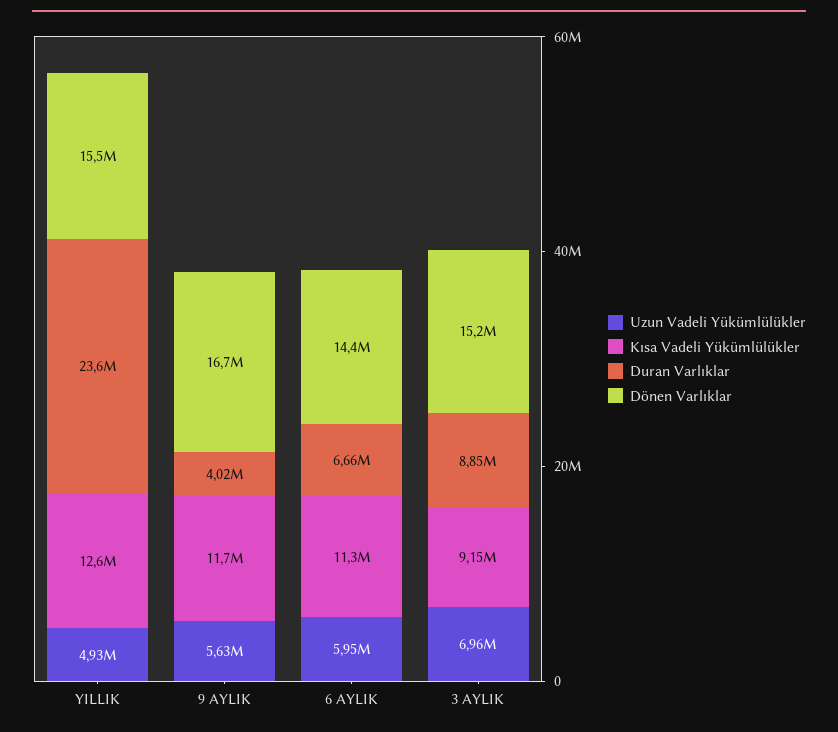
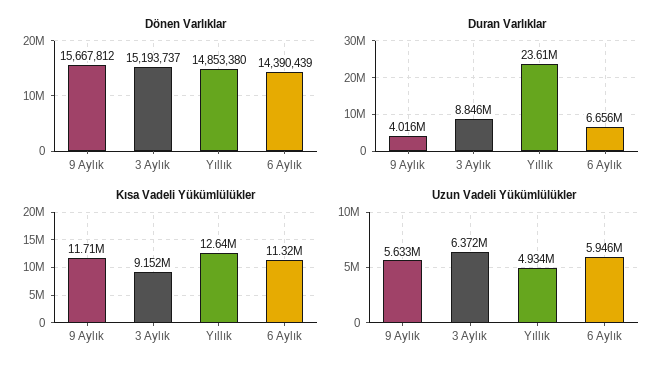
  {
    "Uzun Vadeli Yükümlülükler": {
      "YILLIK": 4934000,
      "9 AYLIK": 5633000,
      "6 AYLIK": 5946000,
-     "3 AYLIK": 6960000
+     "3 AYLIK": 6372000
    },
    "Kısa Vadeli Yükümlülükler": {
      "YILLIK": 12640000,
      "9 AYLIK": 11710000,
      "6 AYLIK": 11320000,
      "3 AYLIK": 9152000
    },
    "Duran Varlıklar": {
      "YILLIK": 23610000,
      "9 AYLIK": 4016000,
      "6 AYLIK": 6656000,
      "3 AYLIK": 8846000
    },
    "Dönen Varlıklar": {
-     "YILLIK": 15500000,
+     "YILLIK": 14853380,
-     "9 AYLIK": 16700000,
+     "9 AYLIK": 15667812,
      "6 AYLIK": 14390439,
      "3 AYLIK": 15193737
    }
  }

